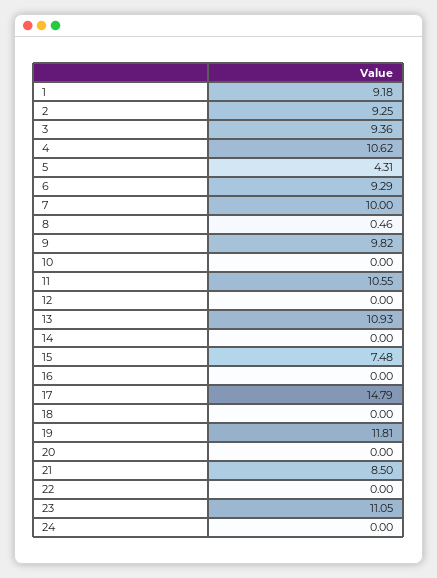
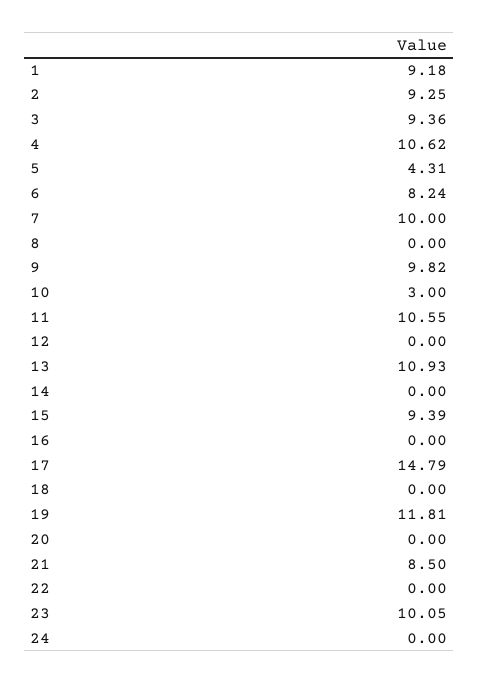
  {
    "1": 9.18,
    "2": 9.25,
    "3": 9.36,
    "4": 10.62,
    "5": 4.31,
-   "6": 9.29,
+   "6": 8.24,
    "7": 10,
-   "8": 0.46,
+   "8": 0,
    "9": 9.82,
-   "10": 0,
+   "10": 3,
    "11": 10.55,
    "12": 0,
    "13": 10.93,
    "14": 0,
-   "15": 7.48,
+   "15": 9.39,
    "16": 0,
    "17": 14.79,
    "18": 0,
    "19": 11.81,
    "20": 0,
    "21": 8.5,
    "22": 0,
-   "23": 11.05,
+   "23": 10.05,
    "24": 0
  }

